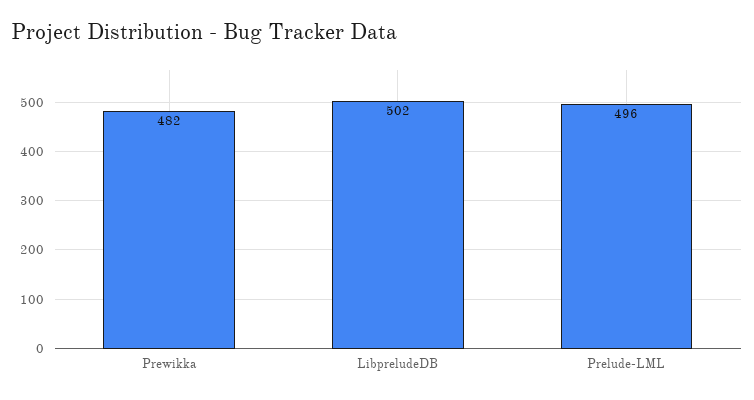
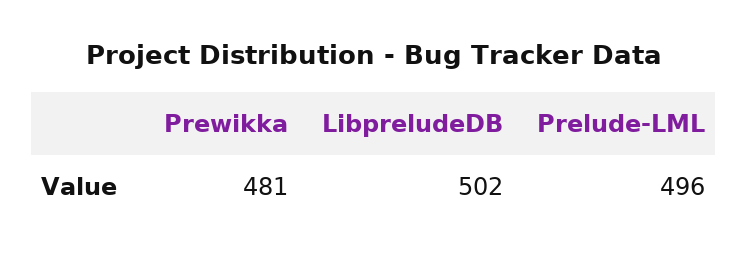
  {
-   "Prewikka": 482,
+   "Prewikka": 481,
    "LibpreludeDB": 502,
    "Prelude-LML": 496
  }

